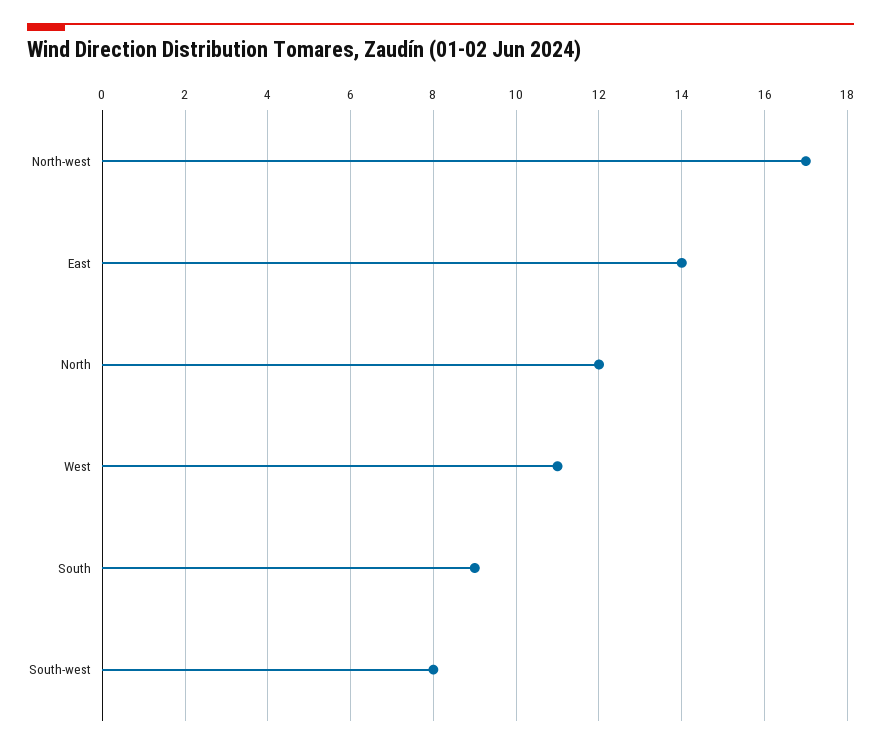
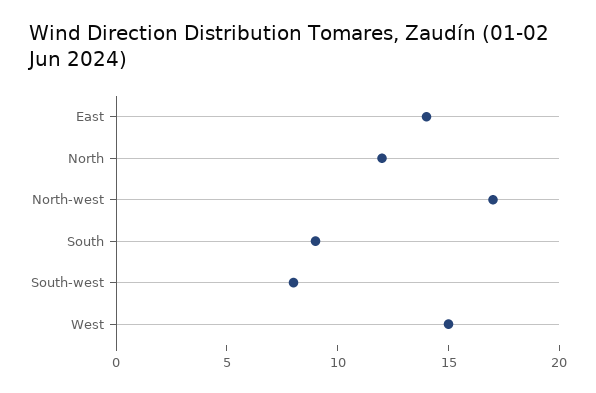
  {
    "North-west": 17,
    "East": 14,
    "North": 12,
-   "West": 11,
+   "West": 15,
    "South": 9,
    "South-west": 8
  }

